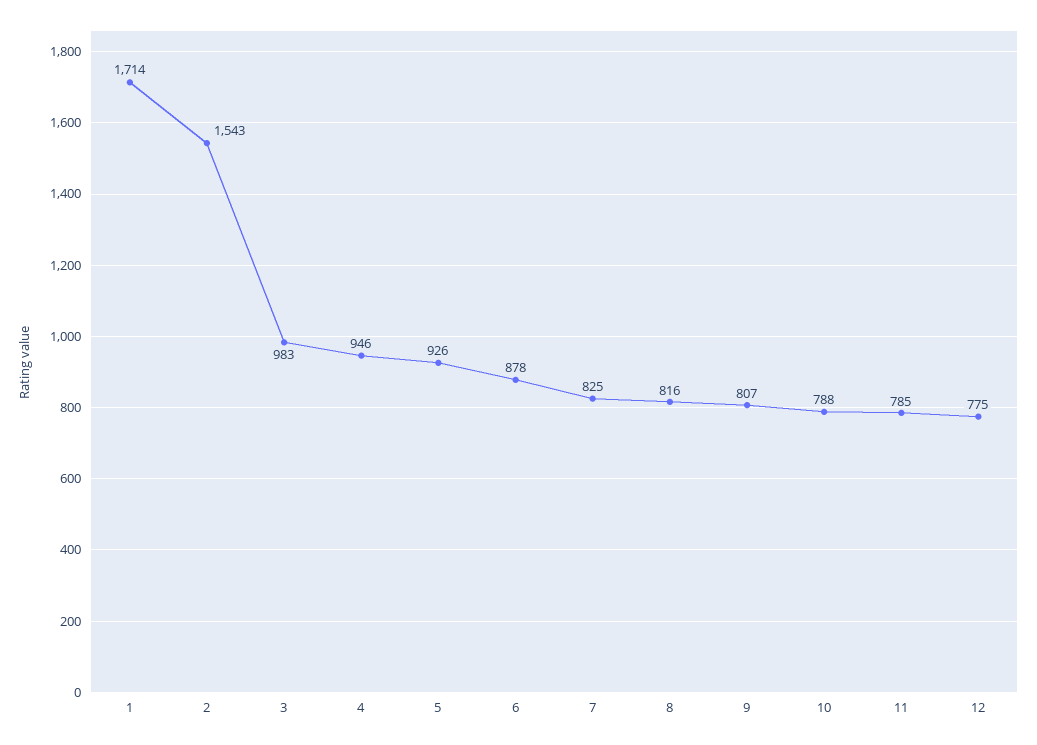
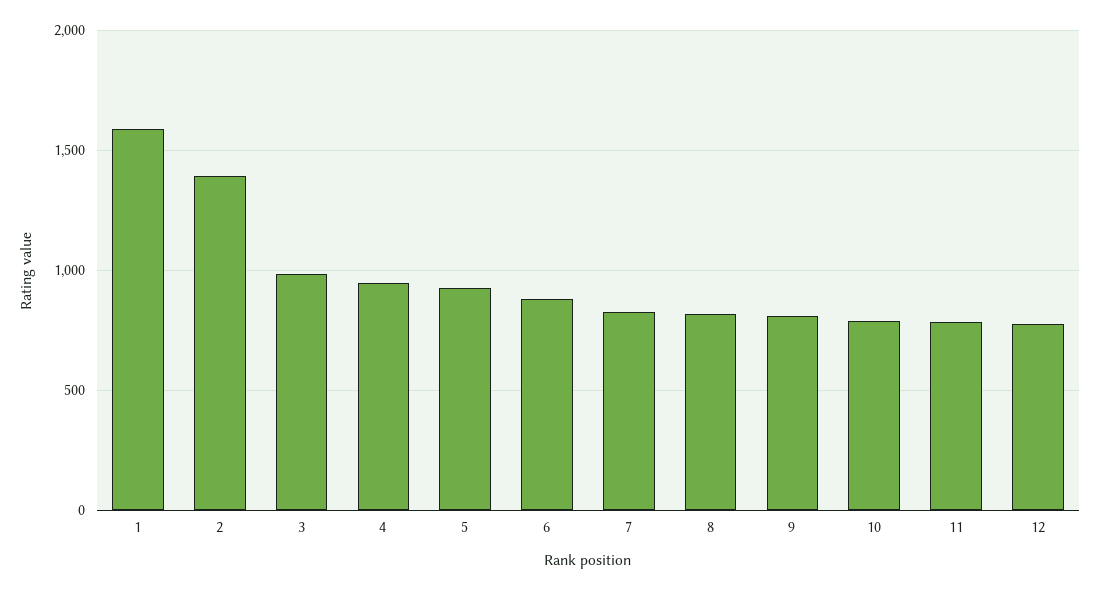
  {
-   "1": 1714,
+   "1": 1600,
-   "2": 1543,
+   "2": 1400,
    "3": 983,
    "4": 946,
    "5": 926,
    "6": 878,
    "7": 825,
    "8": 816,
    "9": 807,
    "10": 788,
    "11": 785,
    "12": 775
  }

